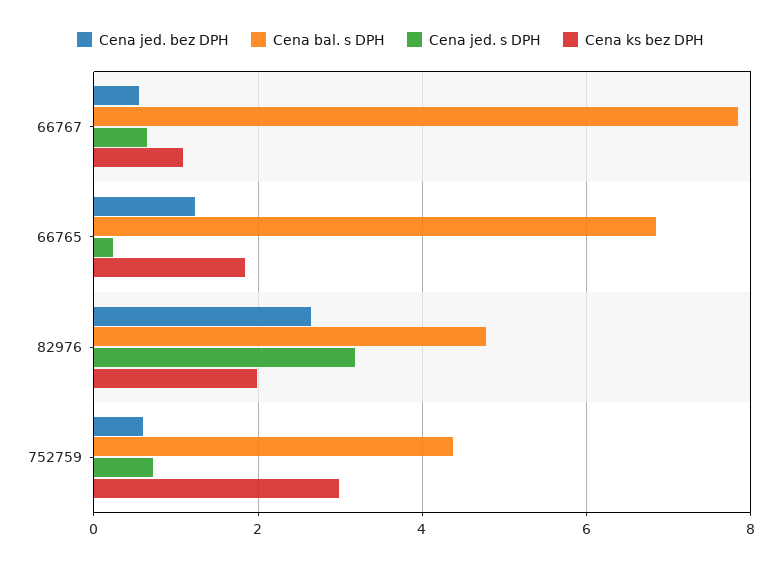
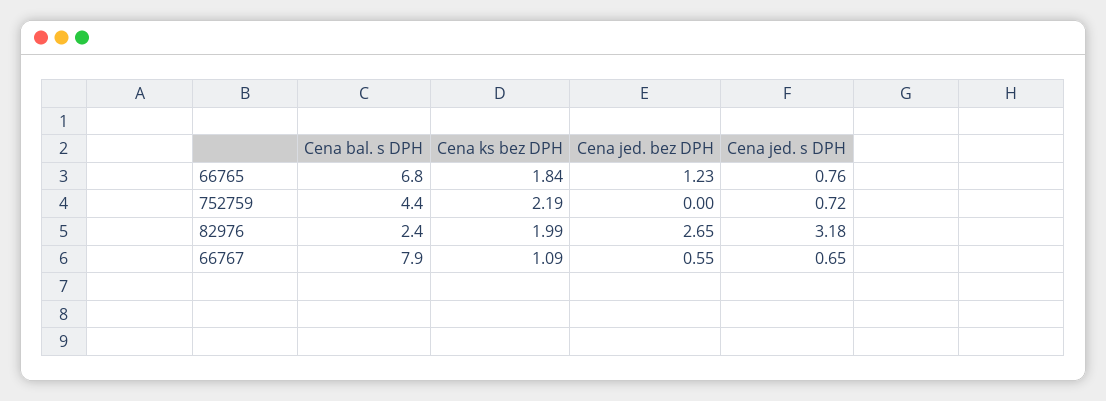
  {
    "Cena jed. bez DPH": {
      "66767": 0.55,
      "66765": 1.23,
      "82976": 2.65,
-     "752759": 0.6
+     "752759": 0
    },
    "Cena bal. s DPH": {
      "66767": 7.9,
      "66765": 6.8,
-     "82976": 4.8,
+     "82976": 2.4,
      "752759": 4.4
    },
    "Cena jed. s DPH": {
      "66767": 0.65,
-     "66765": 0.2,
+     "66765": 0.76,
      "82976": 3.18,
      "752759": 0.72
    },
    "Cena ks bez DPH": {
      "66767": 1.09,
      "66765": 1.84,
      "82976": 1.99,
-     "752759": 3
+     "752759": 2.19
    }
  }

